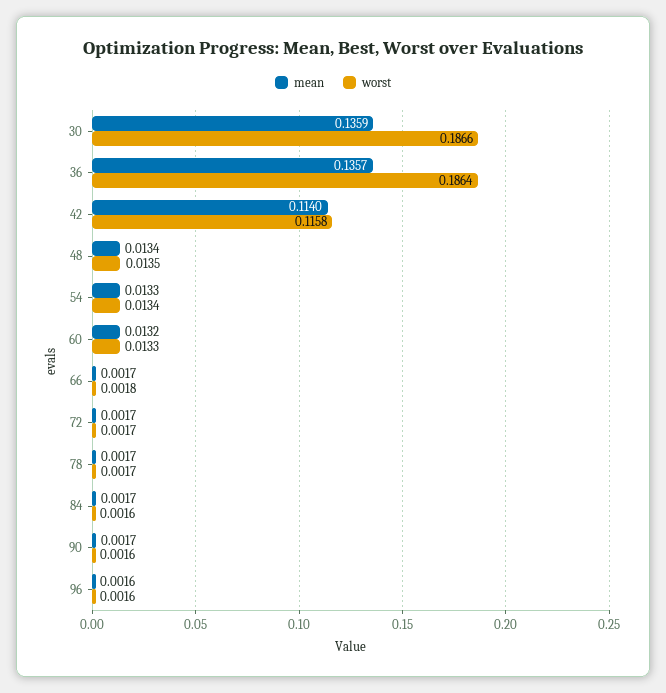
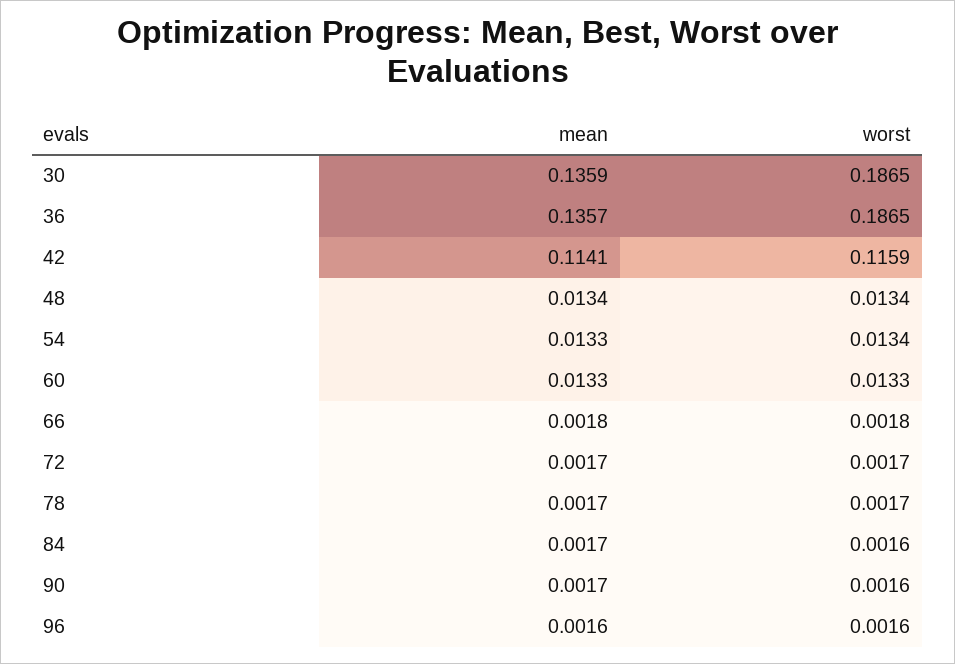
  {
    "mean": {
      "30": 0.1359,
      "36": 0.1357,
-     "42": 0.114,
+     "42": 0.1141,
      "48": 0.0134,
      "54": 0.0133,
-     "60": 0.0132,
+     "60": 0.0133,
-     "66": 0.0017,
+     "66": 0.0018,
      "72": 0.0017,
      "78": 0.0017,
      "84": 0.0017,
      "90": 0.0017,
      "96": 0.0016
    },
    "worst": {
-     "30": 0.1866,
+     "30": 0.1865,
-     "36": 0.1864,
+     "36": 0.1865,
-     "42": 0.1158,
+     "42": 0.1159,
-     "48": 0.0135,
+     "48": 0.0134,
      "54": 0.0134,
      "60": 0.0133,
      "66": 0.0018,
      "72": 0.0017,
      "78": 0.0017,
      "84": 0.0016,
      "90": 0.0016,
      "96": 0.0016
    }
  }

